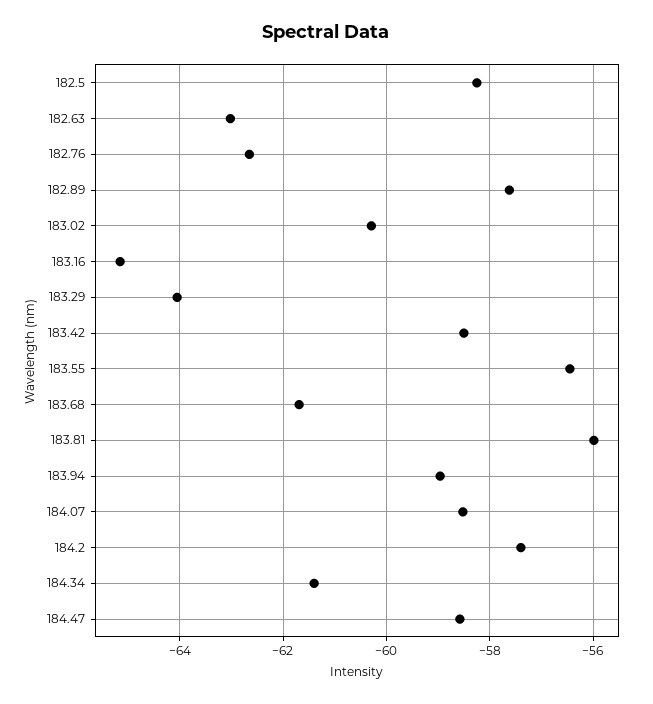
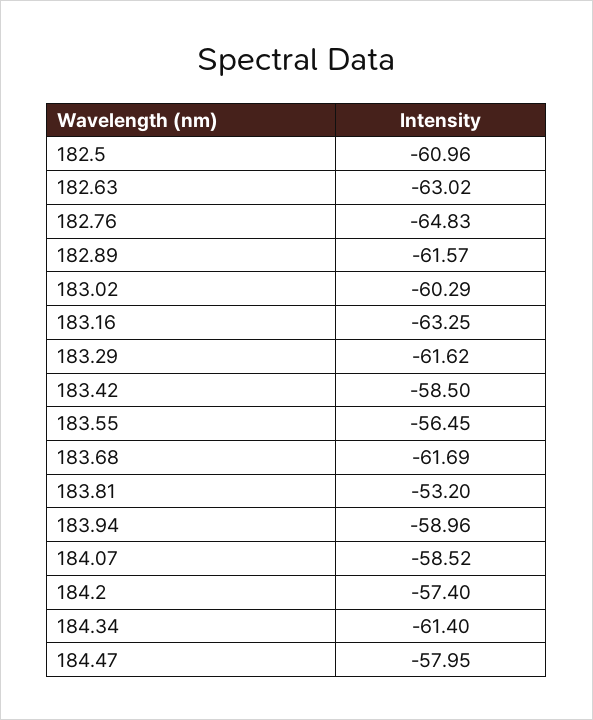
  {
-   "182.5": -58.2,
+   "182.5": -60.96,
    "182.63": -63.02,
-   "182.76": -62.6,
+   "182.76": -64.83,
-   "182.89": -57.6,
+   "182.89": -61.57,
    "183.02": -60.29,
-   "183.16": -65.2,
+   "183.16": -63.25,
-   "183.29": -64,
+   "183.29": -61.62,
    "183.42": -58.5,
    "183.55": -56.45,
    "183.68": -61.69,
-   "183.81": -56,
+   "183.81": -53.2,
    "183.94": -58.96,
    "184.07": -58.52,
    "184.2": -57.4,
    "184.34": -61.4,
-   "184.47": -58.6
+   "184.47": -57.95
  }

